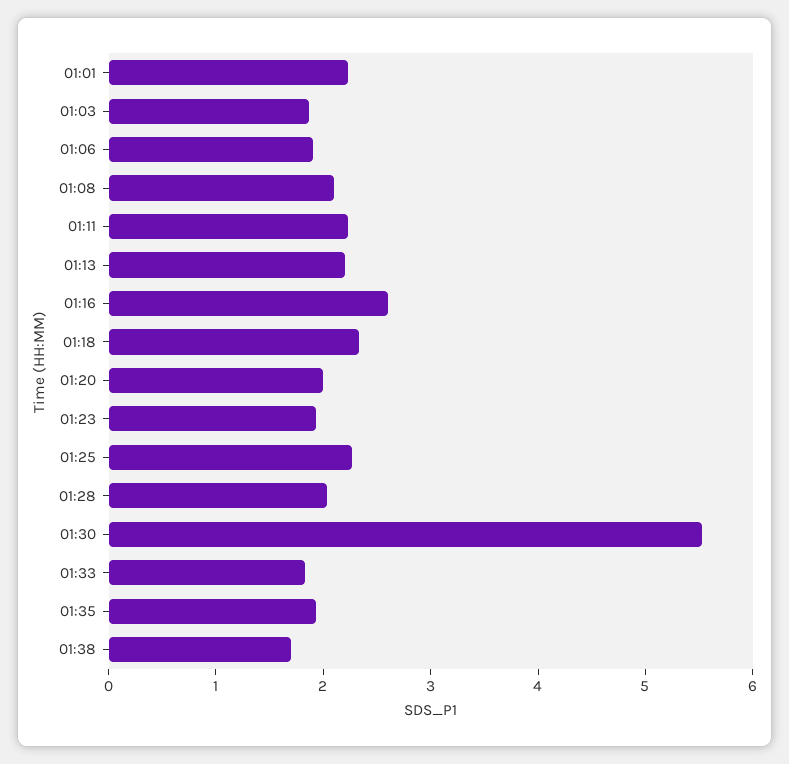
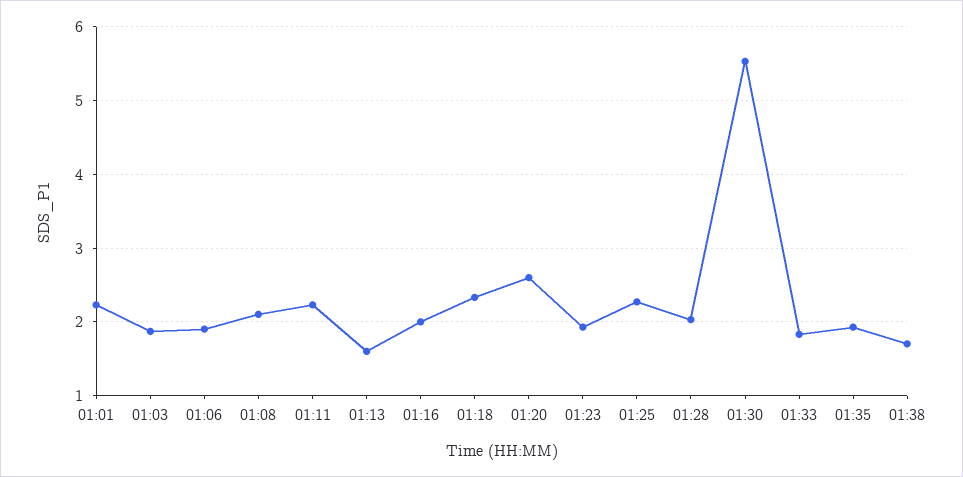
  {
    "01:01": 2.2,
    "01:03": 1.9,
    "01:06": 1.9,
    "01:08": 2.1,
    "01:11": 2.2,
-   "01:13": 2.2,
+   "01:13": 1.6,
-   "01:16": 2.6,
+   "01:16": 2,
    "01:18": 2.3,
-   "01:20": 2,
+   "01:20": 2.6,
    "01:23": 1.9,
    "01:25": 2.3,
    "01:28": 2,
    "01:30": 5.5,
    "01:33": 1.8,
    "01:35": 1.9,
    "01:38": 1.7
  }

